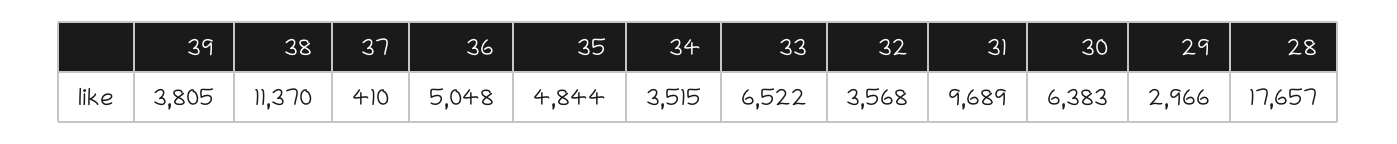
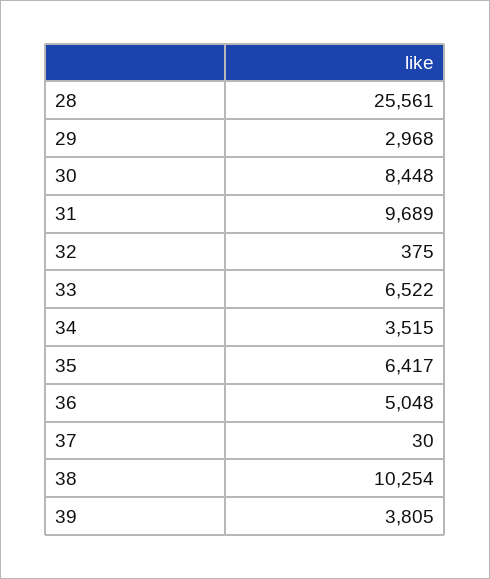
  {
    "39": 3805,
-   "38": 11370,
+   "38": 10254,
-   "37": 410,
+   "37": 30,
    "36": 5048,
-   "35": 4844,
+   "35": 6417,
    "34": 3515,
    "33": 6522,
-   "32": 3568,
+   "32": 375,
    "31": 9689,
-   "30": 6383,
+   "30": 8448,
-   "29": 2966,
+   "29": 2968,
-   "28": 17657
+   "28": 25561
  }

